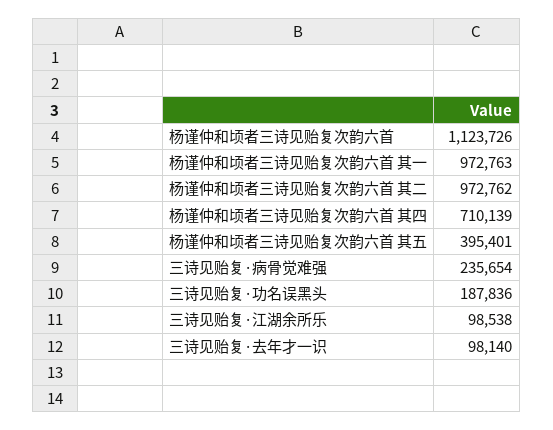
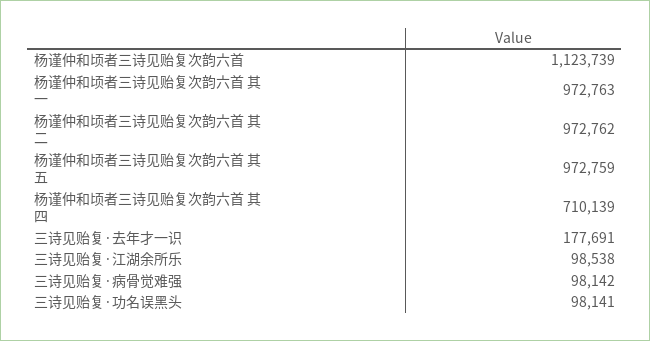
  {
-   "杨谨仲和顷者三诗见贻复次韵六首": 1123726,
+   "杨谨仲和顷者三诗见贻复次韵六首": 1123739,
    "杨谨仲和顷者三诗见贻复次韵六首 其一": 972763,
    "杨谨仲和顷者三诗见贻复次韵六首 其二": 972762,
    "杨谨仲和顷者三诗见贻复次韵六首 其四": 710139,
-   "杨谨仲和顷者三诗见贻复次韵六首 其五": 395401,
+   "杨谨仲和顷者三诗见贻复次韵六首 其五": 972759,
-   "三诗见贻复·病骨觉难强": 235654,
+   "三诗见贻复·病骨觉难强": 98142,
-   "三诗见贻复·功名误黑头": 187836,
+   "三诗见贻复·功名误黑头": 98141,
    "三诗见贻复·江湖余所乐": 98538,
-   "三诗见贻复·去年才一识": 98140
+   "三诗见贻复·去年才一识": 177691
  }

